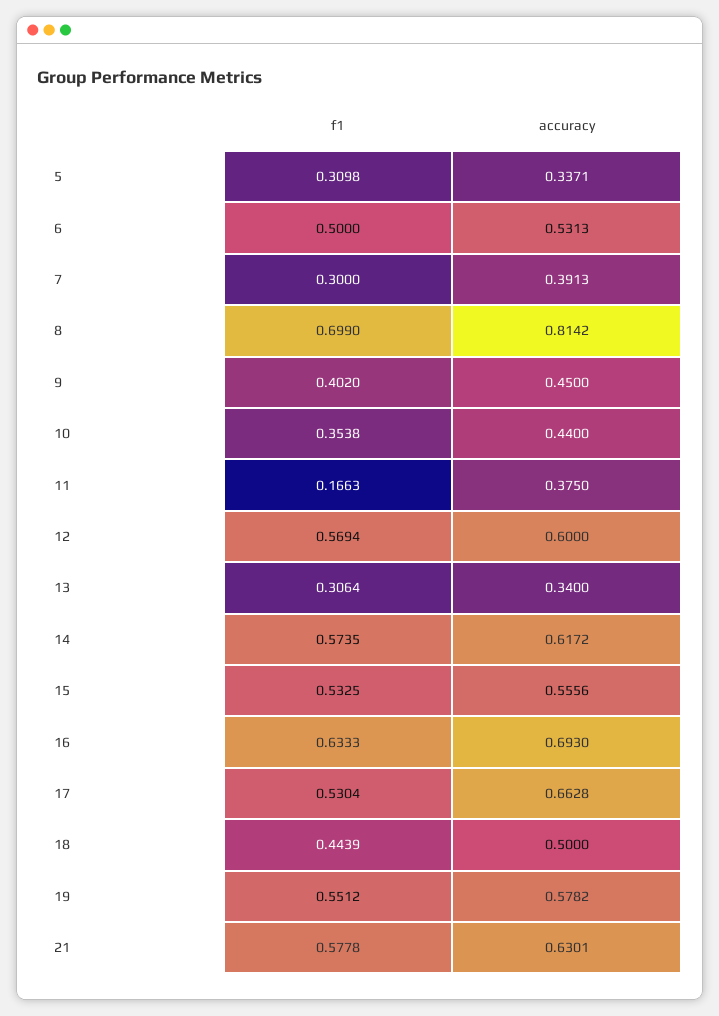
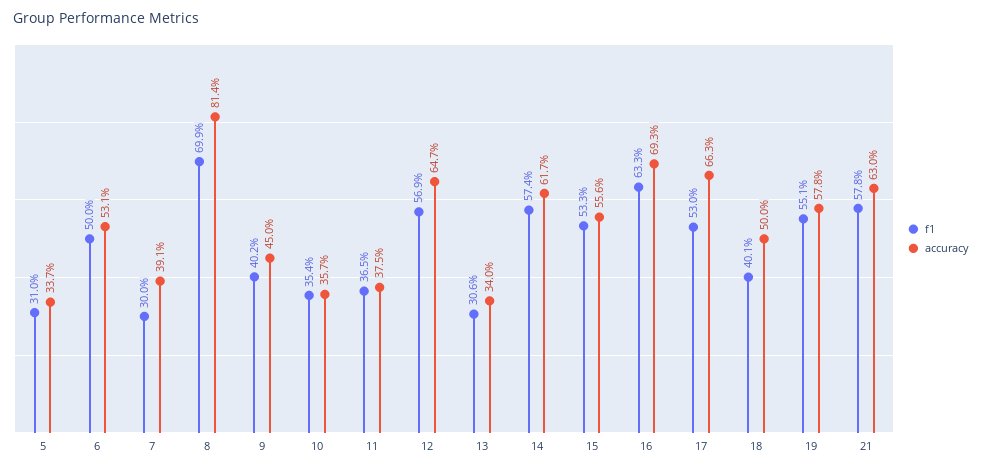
  {
    "f1": {
      "5": 0.3098,
      "6": 0.5,
      "7": 0.3,
      "8": 0.699,
      "9": 0.402,
      "10": 0.3538,
-     "11": 0.1663,
+     "11": 0.365,
      "12": 0.5694,
      "13": 0.3064,
      "14": 0.5735,
      "15": 0.5325,
      "16": 0.6333,
      "17": 0.5304,
-     "18": 0.4439,
+     "18": 0.401,
      "19": 0.5512,
      "21": 0.5778
    },
    "accuracy": {
      "5": 0.3371,
      "6": 0.5313,
      "7": 0.3913,
      "8": 0.8142,
      "9": 0.45,
-     "10": 0.44,
+     "10": 0.357,
      "11": 0.375,
-     "12": 0.6,
+     "12": 0.647,
      "13": 0.34,
      "14": 0.6172,
      "15": 0.5556,
      "16": 0.693,
      "17": 0.6628,
      "18": 0.5,
      "19": 0.5782,
      "21": 0.6301
    }
  }

